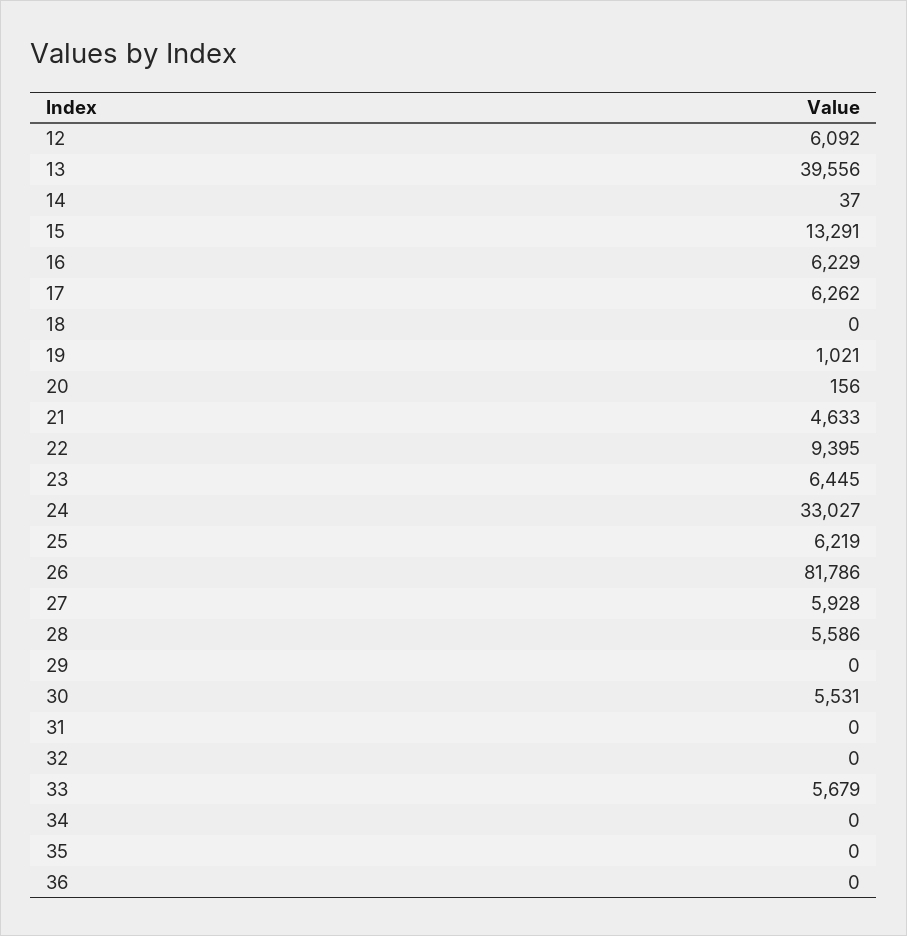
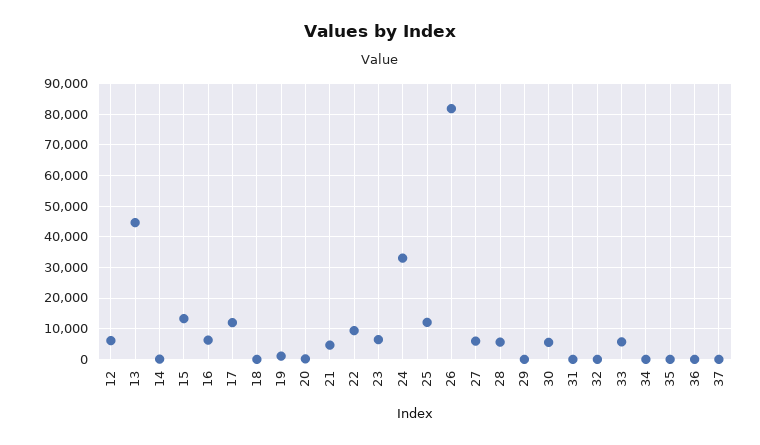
  {
    "12": 6092,
-   "13": 39556,
+   "13": 44000,
    "14": 37,
    "15": 13291,
    "16": 6229,
-   "17": 6262,
+   "17": 12000,
    "18": 0,
    "19": 1021,
    "20": 156,
    "21": 4633,
    "22": 9395,
    "23": 6445,
    "24": 33027,
-   "25": 6219,
+   "25": 12000,
    "26": 81786,
    "27": 5928,
    "28": 5586,
    "29": 0,
    "30": 5531,
    "31": 0,
    "32": 0,
    "33": 5679,
    "34": 0,
    "35": 0,
-   "36": 0
+   "36": 0,
+   "37": 0
  }

